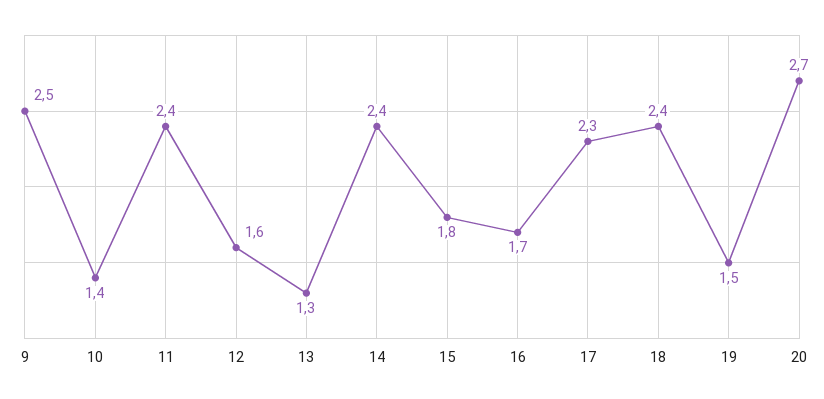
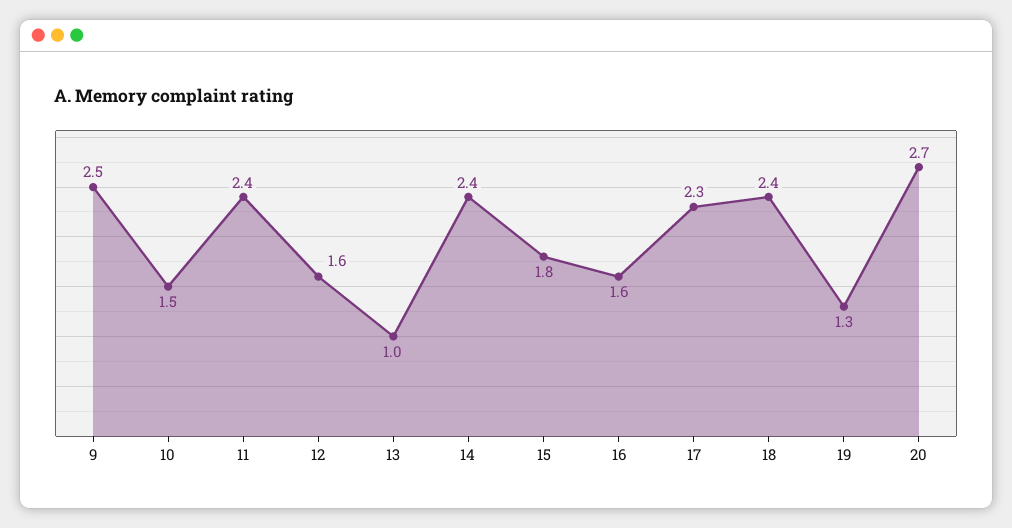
  {
    "9": 2.5,
-   "10": 1.4,
+   "10": 1.5,
    "11": 2.4,
    "12": 1.6,
-   "13": 1.3,
+   "13": 1,
    "14": 2.4,
    "15": 1.8,
-   "16": 1.7,
+   "16": 1.6,
    "17": 2.3,
    "18": 2.4,
-   "19": 1.5,
+   "19": 1.3,
    "20": 2.7
  }

